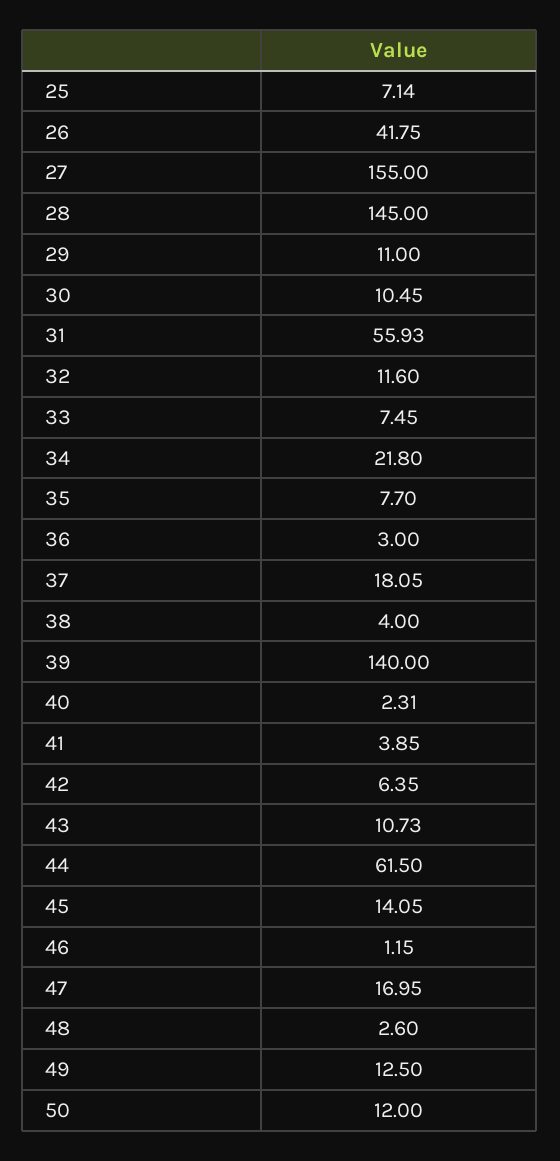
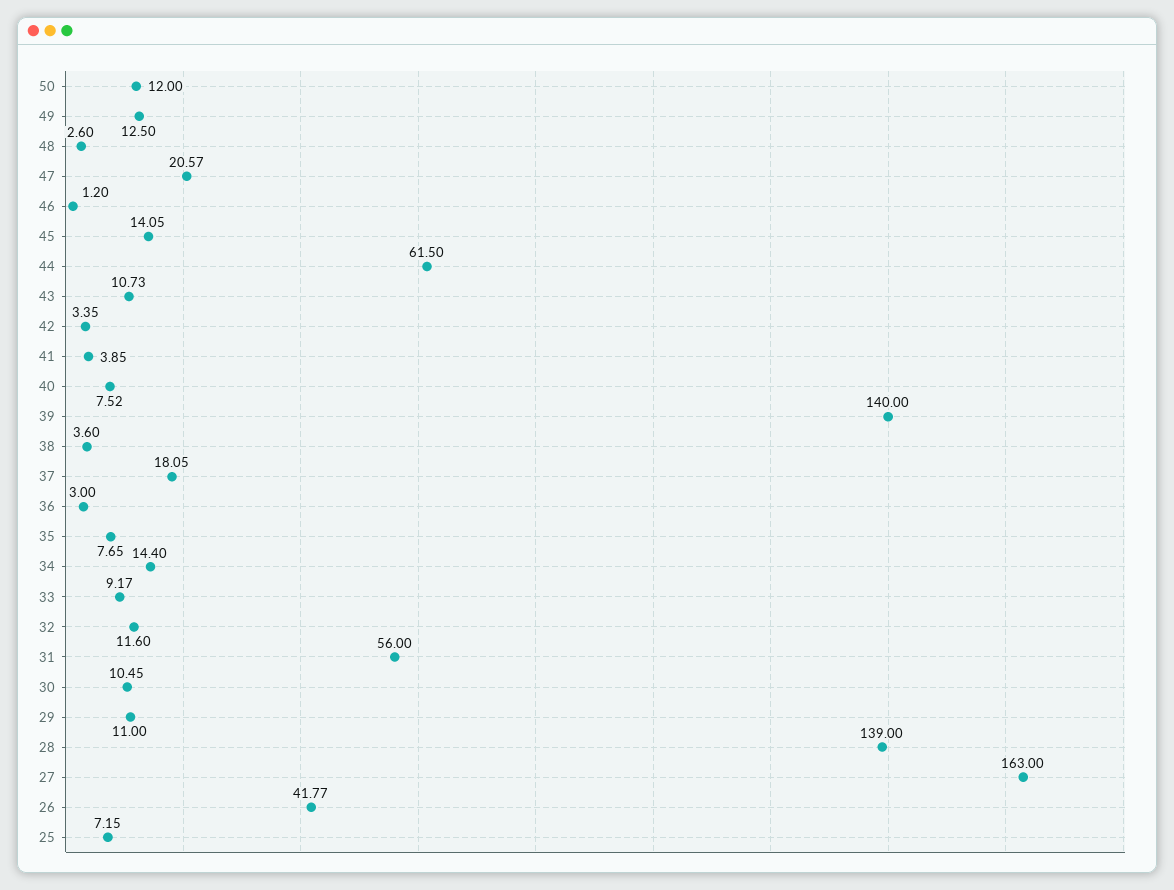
  {
-   "25": 7.14,
+   "25": 7.15,
-   "26": 41.75,
+   "26": 41.77,
-   "27": 155,
+   "27": 163,
-   "28": 145,
+   "28": 139,
    "29": 11,
    "30": 10.45,
-   "31": 55.93,
+   "31": 56,
    "32": 11.6,
-   "33": 7.45,
+   "33": 9.17,
-   "34": 21.8,
+   "34": 14.4,
-   "35": 7.7,
+   "35": 7.65,
    "36": 3,
    "37": 18.05,
-   "38": 4,
+   "38": 3.6,
    "39": 140,
-   "40": 2.31,
+   "40": 7.52,
    "41": 3.85,
-   "42": 6.35,
+   "42": 3.35,
    "43": 10.73,
    "44": 61.5,
    "45": 14.05,
-   "46": 1.15,
+   "46": 1.2,
-   "47": 16.95,
+   "47": 20.57,
    "48": 2.6,
    "49": 12.5,
    "50": 12
  }

